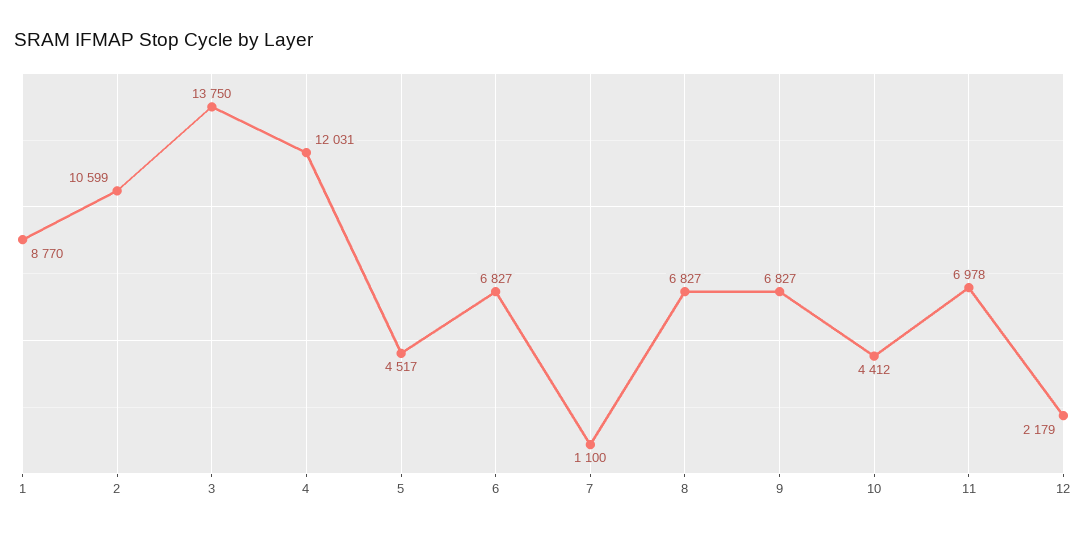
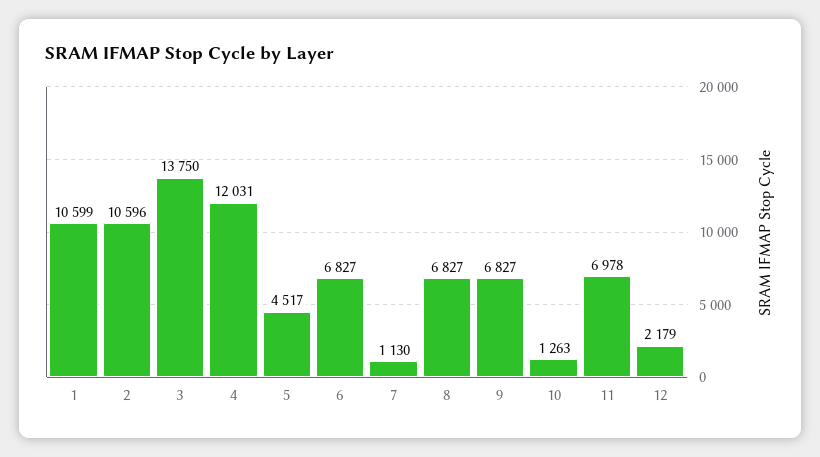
  {
-   "1": 8770,
+   "1": 10599,
-   "2": 10599,
+   "2": 10596,
    "3": 13750,
    "4": 12031,
    "5": 4517,
    "6": 6827,
-   "7": 1100,
+   "7": 1130,
    "8": 6827,
    "9": 6827,
-   "10": 4412,
+   "10": 1263,
    "11": 6978,
    "12": 2179
  }

